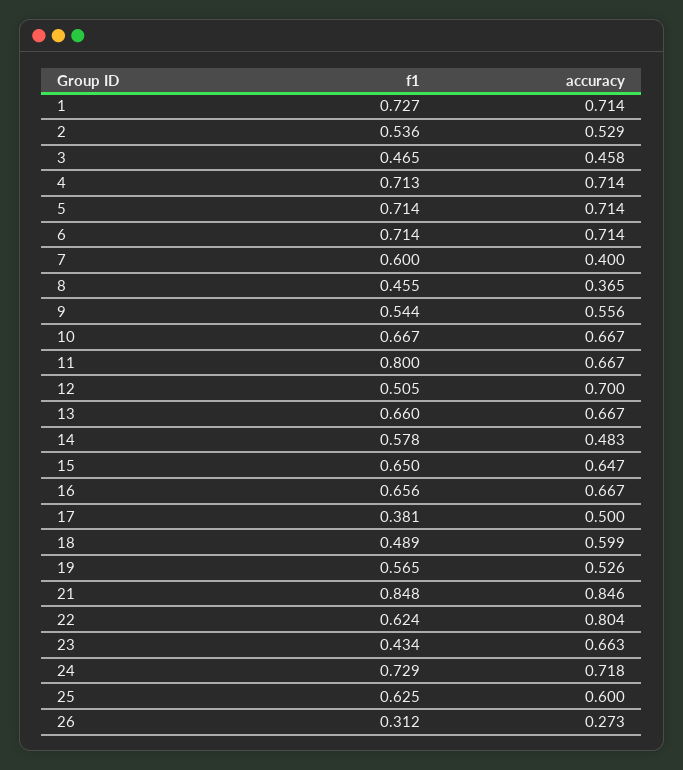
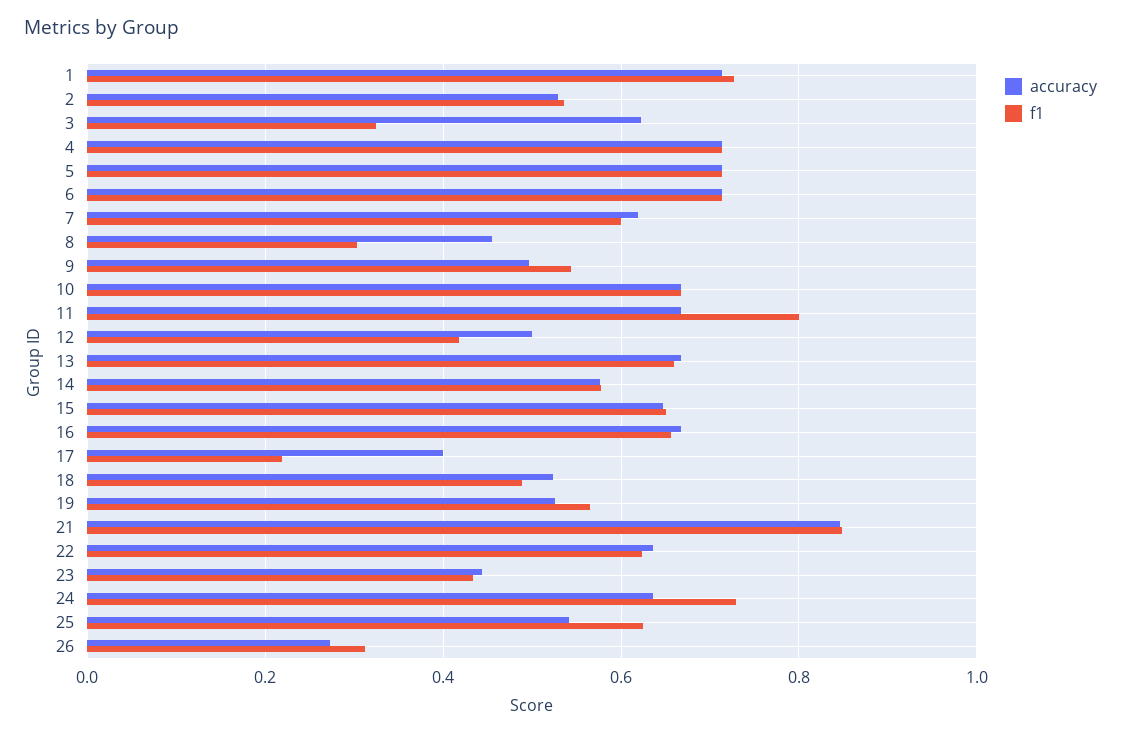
  {
    "f1": {
      "1": 0.727,
      "2": 0.536,
-     "3": 0.465,
+     "3": 0.32,
      "4": 0.713,
      "5": 0.714,
      "6": 0.714,
      "7": 0.6,
-     "8": 0.455,
+     "8": 0.3,
      "9": 0.544,
      "10": 0.667,
      "11": 0.8,
-     "12": 0.505,
+     "12": 0.42,
      "13": 0.66,
      "14": 0.578,
      "15": 0.65,
      "16": 0.656,
-     "17": 0.381,
+     "17": 0.22,
      "18": 0.489,
      "19": 0.565,
      "21": 0.848,
      "22": 0.624,
      "23": 0.434,
      "24": 0.729,
      "25": 0.625,
      "26": 0.312
    },
    "accuracy": {
      "1": 0.714,
      "2": 0.529,
-     "3": 0.458,
+     "3": 0.62,
      "4": 0.714,
      "5": 0.714,
      "6": 0.714,
-     "7": 0.4,
+     "7": 0.62,
-     "8": 0.365,
+     "8": 0.46,
-     "9": 0.556,
+     "9": 0.5,
      "10": 0.667,
      "11": 0.667,
-     "12": 0.7,
+     "12": 0.5,
      "13": 0.667,
-     "14": 0.483,
+     "14": 0.58,
      "15": 0.647,
      "16": 0.667,
-     "17": 0.5,
+     "17": 0.4,
-     "18": 0.599,
+     "18": 0.52,
      "19": 0.526,
      "21": 0.846,
-     "22": 0.804,
+     "22": 0.64,
-     "23": 0.663,
+     "23": 0.44,
-     "24": 0.718,
+     "24": 0.64,
-     "25": 0.6,
+     "25": 0.54,
      "26": 0.273
    }
  }

